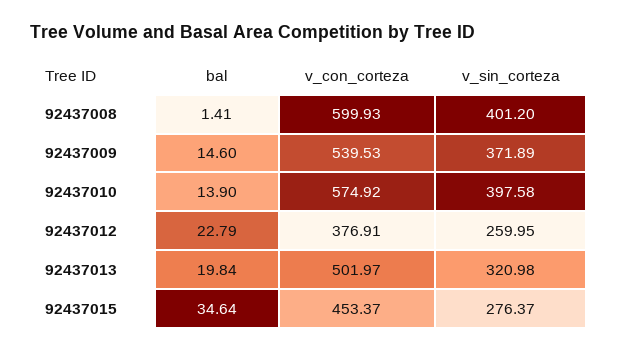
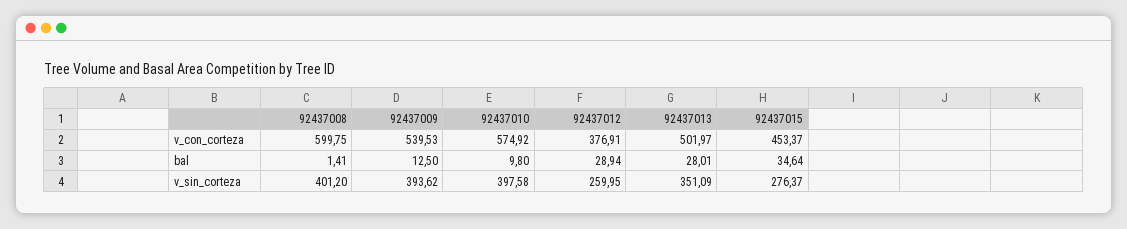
  {
    "bal": {
      "92437008": 1.41,
-     "92437009": 14.6,
+     "92437009": 12.5,
-     "92437010": 13.9,
+     "92437010": 9.8,
-     "92437012": 22.79,
+     "92437012": 28.94,
-     "92437013": 19.84,
+     "92437013": 28.01,
      "92437015": 34.64
    },
    "v_con_corteza": {
-     "92437008": 599.93,
+     "92437008": 599.75,
      "92437009": 539.53,
      "92437010": 574.92,
      "92437012": 376.91,
      "92437013": 501.97,
      "92437015": 453.37
    },
    "v_sin_corteza": {
      "92437008": 401.2,
-     "92437009": 371.89,
+     "92437009": 393.62,
      "92437010": 397.58,
      "92437012": 259.95,
-     "92437013": 320.98,
+     "92437013": 351.09,
      "92437015": 276.37
    }
  }

